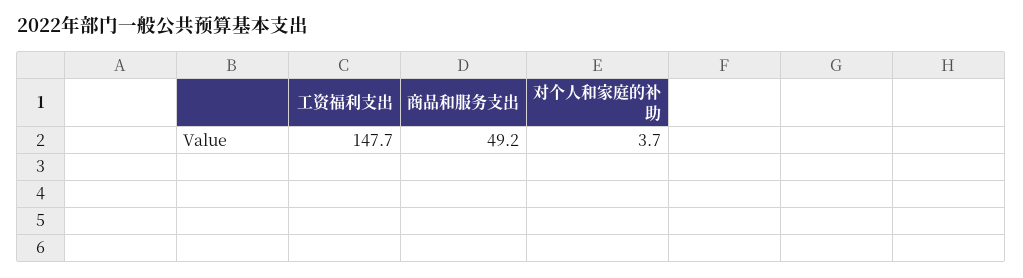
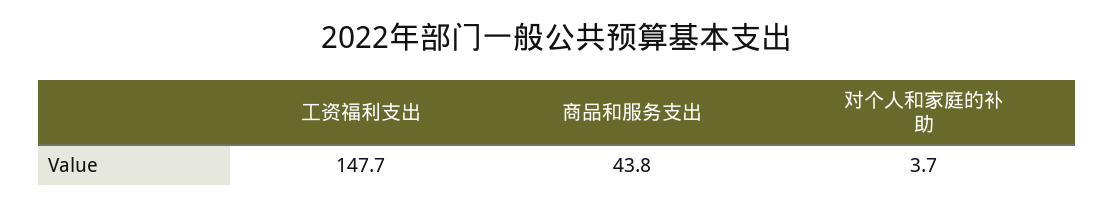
  {
    "工资福利支出": 147.7,
-   "商品和服务支出": 49.2,
+   "商品和服务支出": 43.8,
    "对个人和家庭的补助": 3.7
  }

